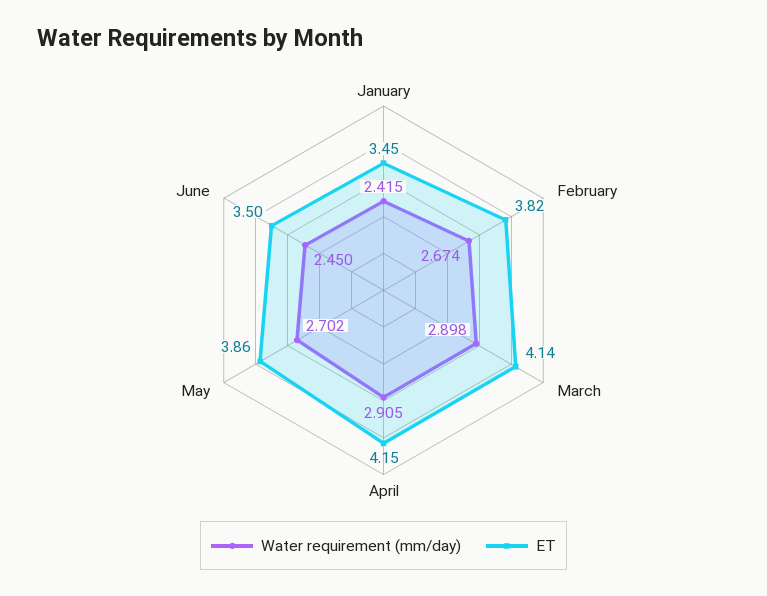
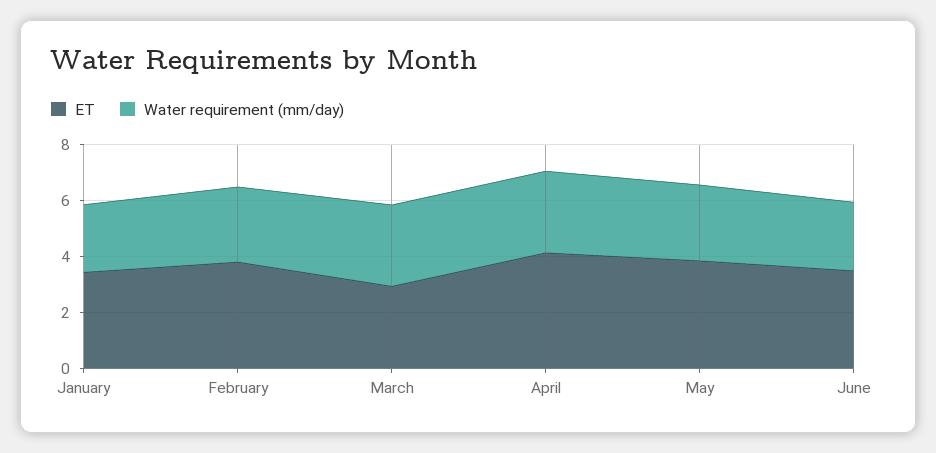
  {
    "Water requirement (mm/day)": {
      "January": 2.415,
      "February": 2.674,
      "March": 2.898,
      "April": 2.905,
      "May": 2.702,
      "June": 2.45
    },
    "ET": {
      "January": 3.45,
      "February": 3.82,
-     "March": 4.14,
+     "March": 3,
      "April": 4.15,
      "May": 3.86,
      "June": 3.5
    }
  }

